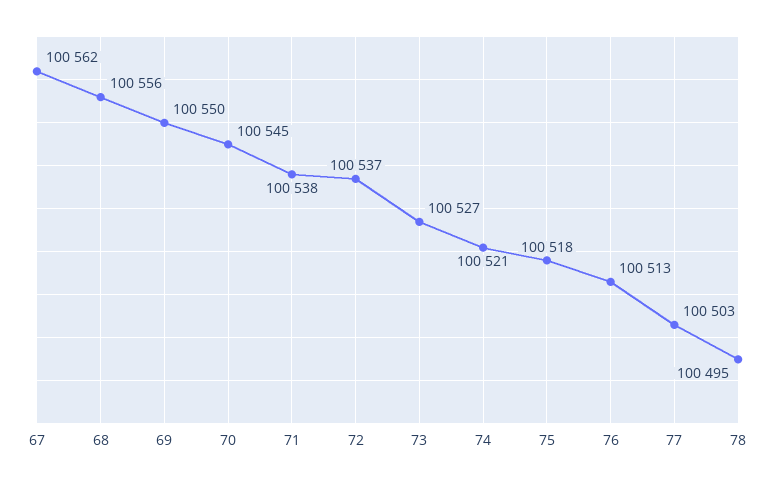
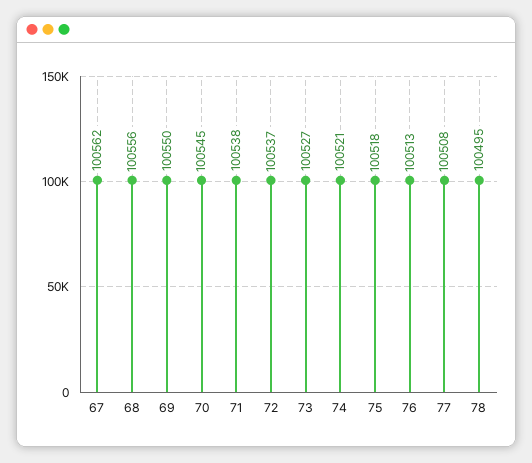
  {
    "67": 100562,
    "68": 100556,
    "69": 100550,
    "70": 100545,
    "71": 100538,
    "72": 100537,
    "73": 100527,
    "74": 100521,
    "75": 100518,
    "76": 100513,
-   "77": 100503,
+   "77": 100508,
    "78": 100495
  }

